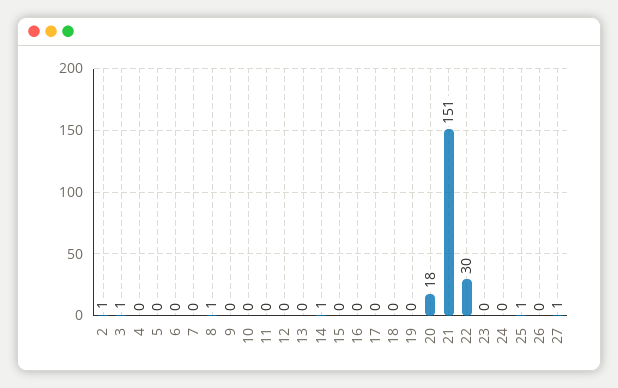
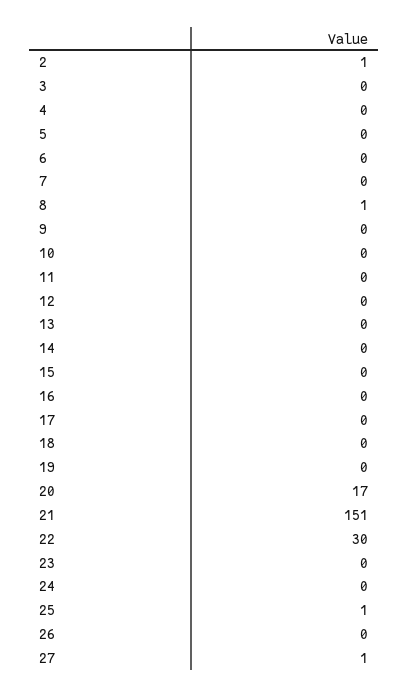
  {
    "2": 1,
-   "3": 1,
+   "3": 0,
    "4": 0,
    "5": 0,
    "6": 0,
    "7": 0,
    "8": 1,
    "9": 0,
    "10": 0,
    "11": 0,
    "12": 0,
    "13": 0,
-   "14": 1,
+   "14": 0,
    "15": 0,
    "16": 0,
    "17": 0,
    "18": 0,
    "19": 0,
-   "20": 18,
+   "20": 17,
    "21": 151,
    "22": 30,
    "23": 0,
    "24": 0,
    "25": 1,
    "26": 0,
    "27": 1
  }

